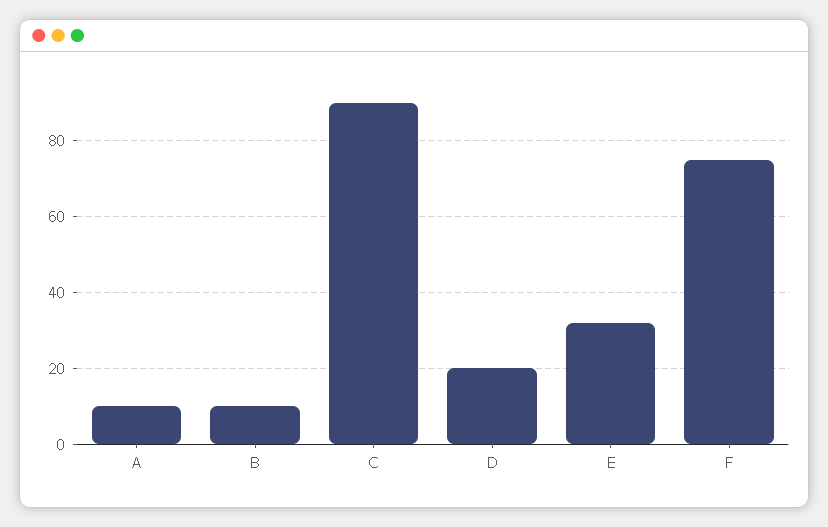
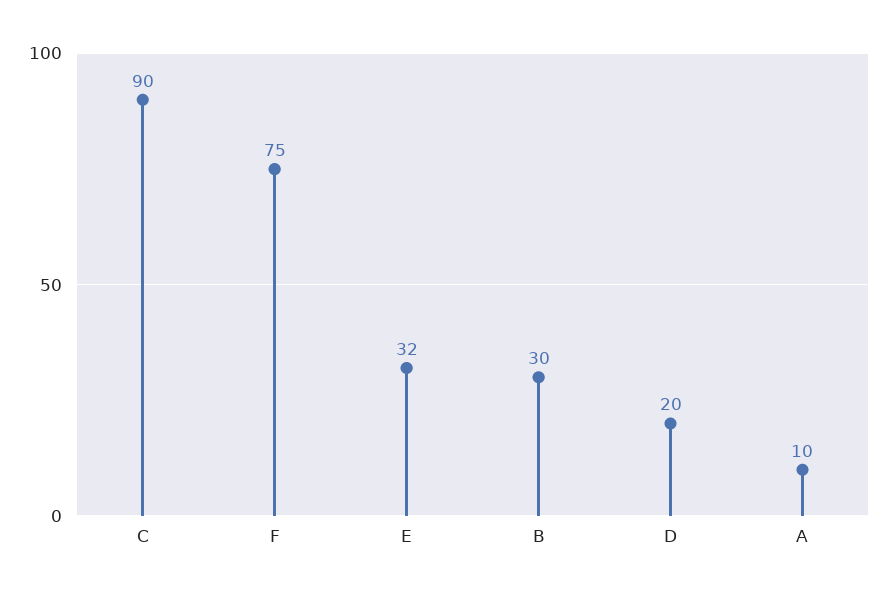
  {
    "A": 10,
-   "B": 10,
+   "B": 30,
    "C": 90,
    "D": 20,
    "E": 32,
    "F": 75
  }

